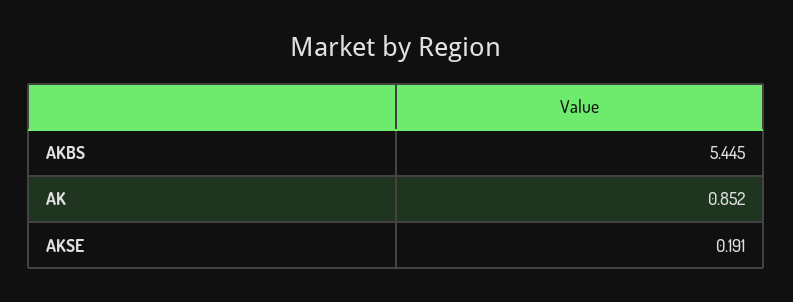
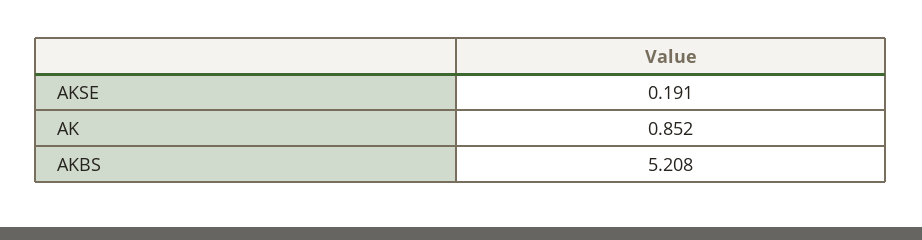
  {
-   "AKBS": 5.445,
+   "AKBS": 5.208,
    "AK": 0.852,
    "AKSE": 0.191
  }

